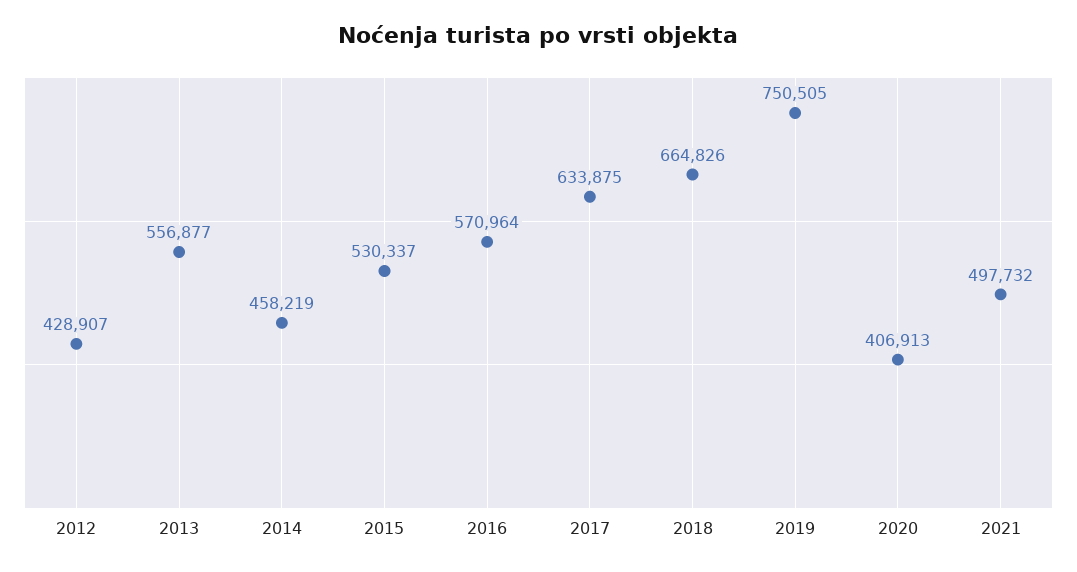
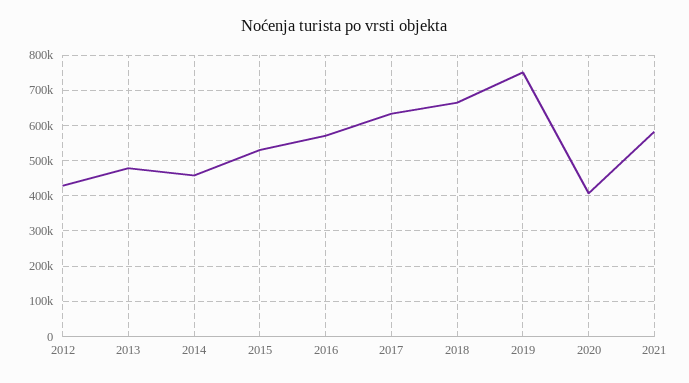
  {
    "2012": 428907,
-   "2013": 556877,
+   "2013": 480000,
    "2014": 458219,
    "2015": 530337,
    "2016": 570964,
    "2017": 633875,
    "2018": 664826,
    "2019": 750505,
    "2020": 406913,
-   "2021": 497732
+   "2021": 580000
  }

